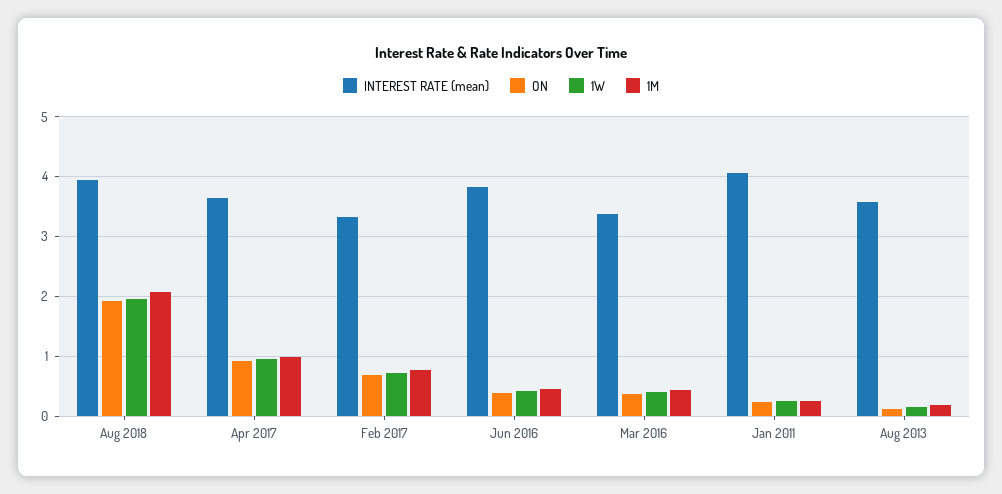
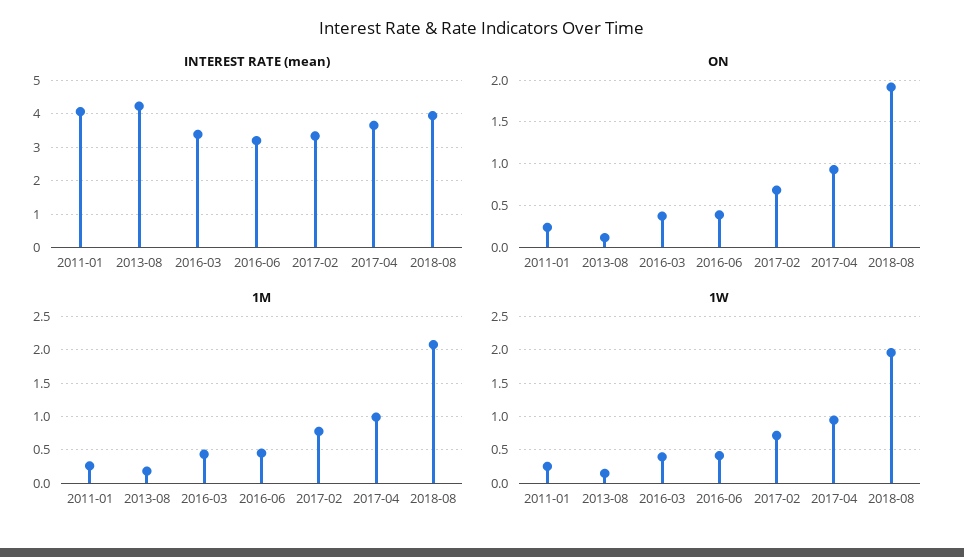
  {
    "INTEREST RATE (mean)": {
      "Aug 2018": 4,
      "Apr 2017": 3.6,
      "Feb 2017": 3.4,
-     "Jun 2016": 3.8,
+     "Jun 2016": 3.2,
      "Mar 2016": 3.4,
      "Jan 2011": 4,
-     "Aug 2013": 3.6
+     "Aug 2013": 4.2
    },
    "ON": {
      "Aug 2018": 1.9,
      "Apr 2017": 0.9,
      "Feb 2017": 0.7,
      "Jun 2016": 0.4,
      "Mar 2016": 0.4,
      "Jan 2011": 0.2,
      "Aug 2013": 0.1
    },
    "1W": {
      "Aug 2018": 2,
      "Apr 2017": 0.9,
      "Feb 2017": 0.7,
      "Jun 2016": 0.4,
      "Mar 2016": 0.4,
      "Jan 2011": 0.3,
      "Aug 2013": 0.1
    },
    "1M": {
      "Aug 2018": 2.1,
      "Apr 2017": 1,
      "Feb 2017": 0.8,
      "Jun 2016": 0.5,
      "Mar 2016": 0.4,
      "Jan 2011": 0.3,
      "Aug 2013": 0.2
    }
  }

